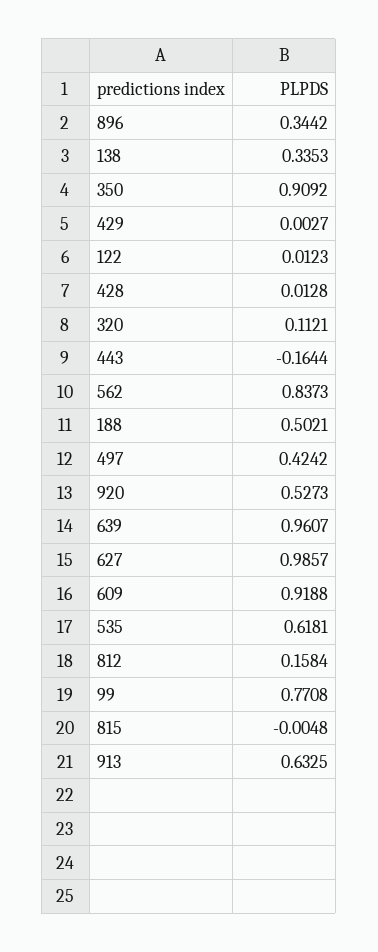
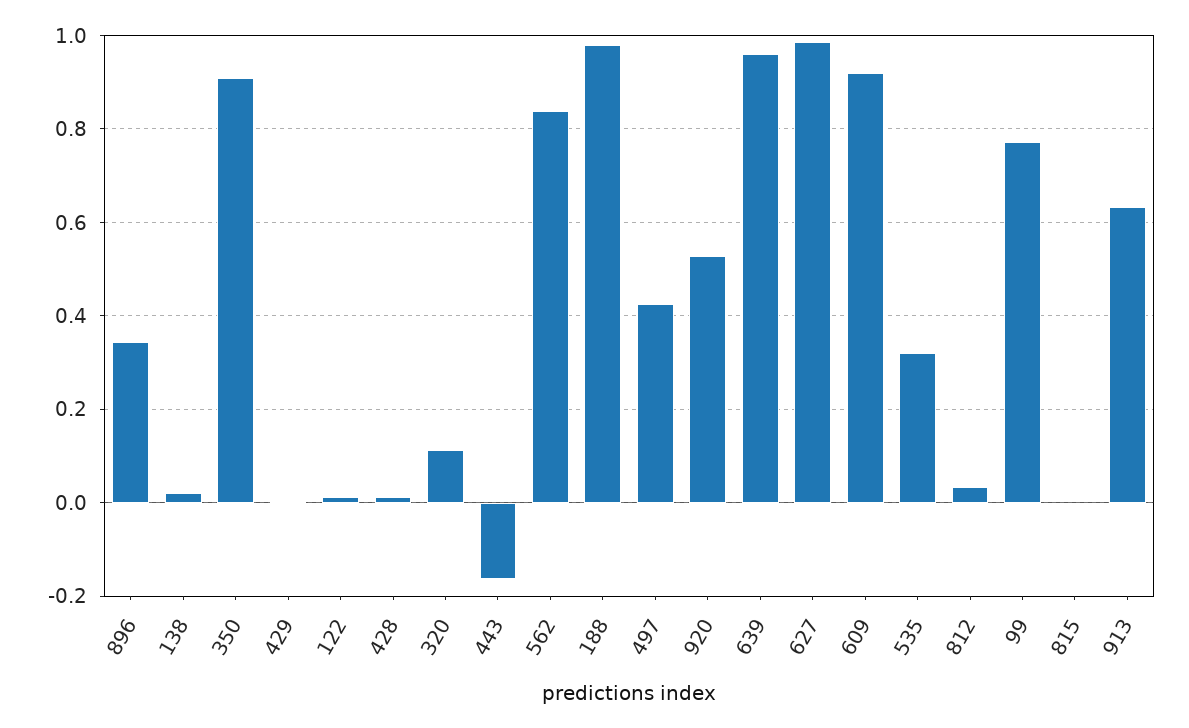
  {
    "896": 0.3442,
-   "138": 0.3353,
+   "138": 0.02,
    "350": 0.9092,
    "429": 0.0027,
    "122": 0.0123,
    "428": 0.0128,
    "320": 0.1121,
    "443": -0.1644,
    "562": 0.8373,
-   "188": 0.5021,
+   "188": 0.98,
    "497": 0.4242,
    "920": 0.5273,
    "639": 0.9607,
    "627": 0.9857,
    "609": 0.9188,
-   "535": 0.6181,
+   "535": 0.32,
-   "812": 0.1584,
+   "812": 0.04,
    "99": 0.7708,
    "815": -0.0048,
    "913": 0.6325
  }

